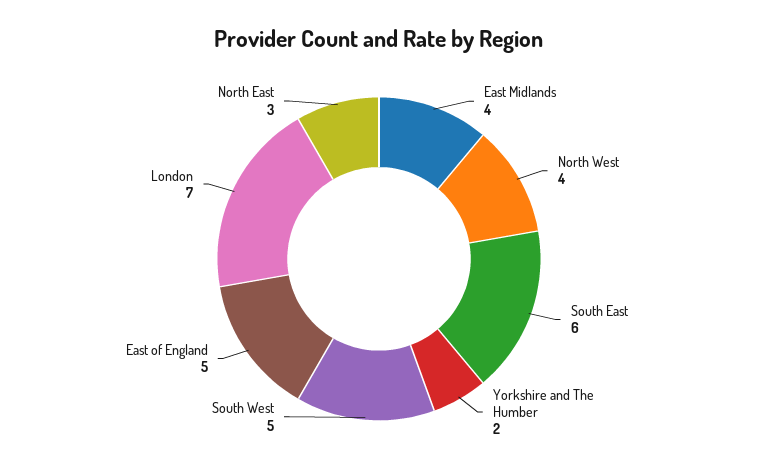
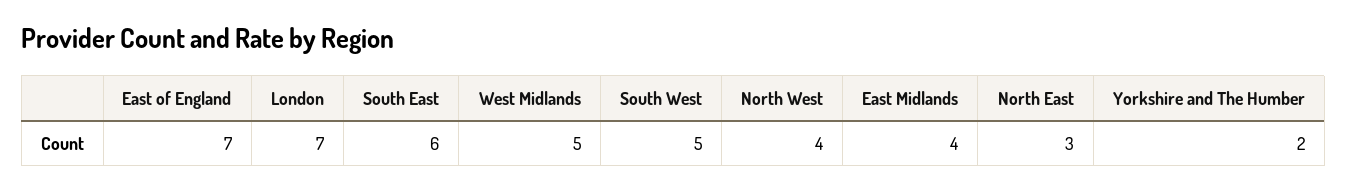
  {
    "East Midlands": 4,
    "North West": 4,
    "South East": 6,
    "Yorkshire and The Humber": 2,
    "South West": 5,
-   "East of England": 5,
+   "East of England": 7,
    "London": 7,
-   "North East": 3
+   "North East": 3,
+   "West Midlands": 5
  }

